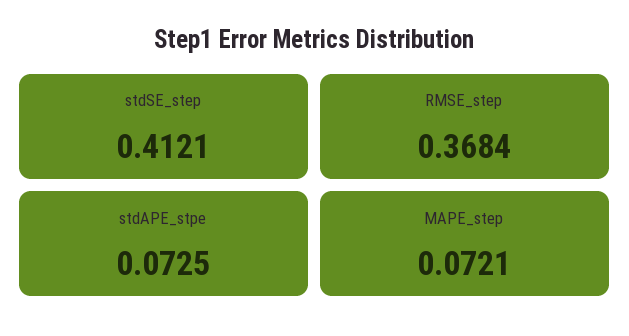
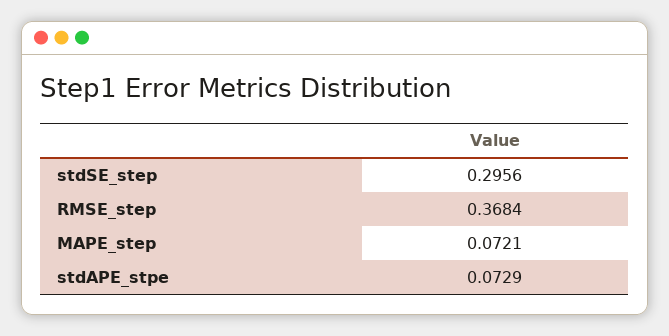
  {
-   "stdSE_step": 0.4121,
+   "stdSE_step": 0.2956,
    "RMSE_step": 0.3684,
-   "stdAPE_stpe": 0.0725,
+   "stdAPE_stpe": 0.0729,
    "MAPE_step": 0.0721
  }

